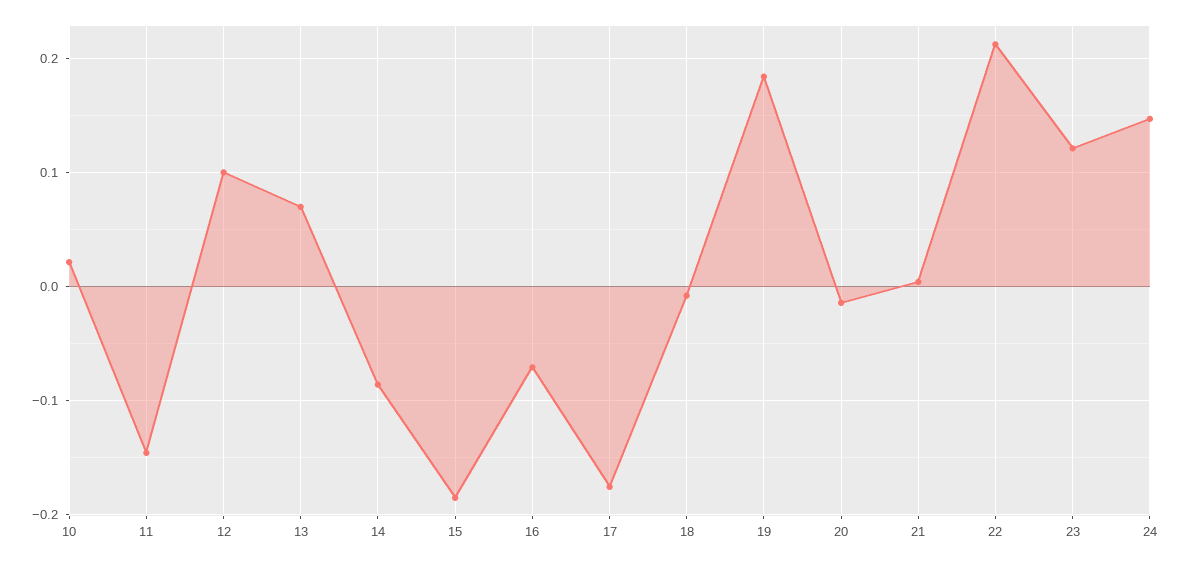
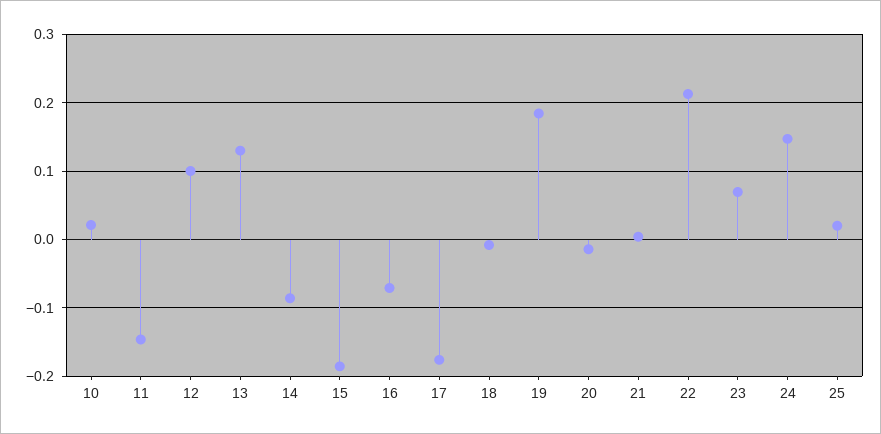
  {
    "10": 0.02,
    "11": -0.15,
    "12": 0.1,
-   "13": 0.07,
+   "13": 0.13,
    "14": -0.09,
    "15": -0.19,
    "16": -0.07,
    "17": -0.18,
    "18": -0.01,
    "19": 0.18,
    "20": -0.01,
    "21": 0,
    "22": 0.21,
-   "23": 0.12,
+   "23": 0.07,
-   "24": 0.15
+   "24": 0.15,
+   "25": 0.02
  }

